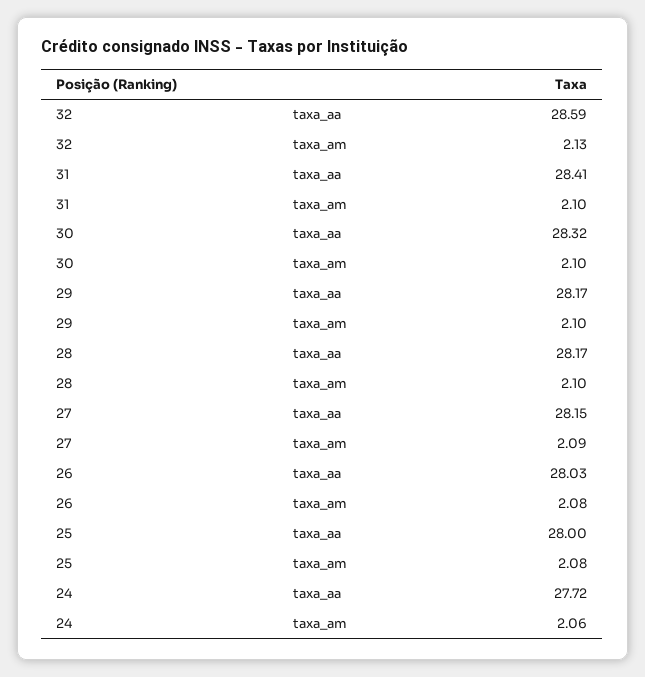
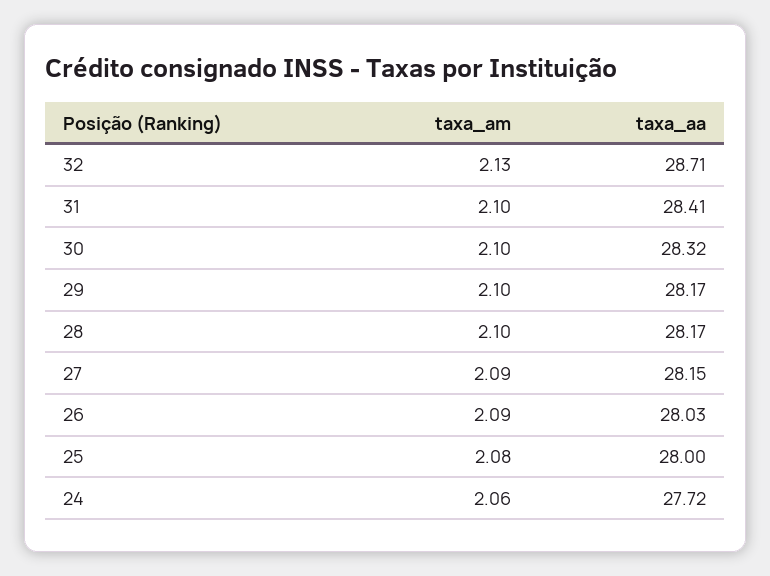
  {
    "32": {
-     "taxa_aa": 28.59,
+     "taxa_aa": 28.71,
      "taxa_am": 2.13
    },
    "31": {
      "taxa_aa": 28.41,
      "taxa_am": 2.1
    },
    "30": {
      "taxa_aa": 28.32,
      "taxa_am": 2.1
    },
    "29": {
      "taxa_aa": 28.17,
      "taxa_am": 2.1
    },
    "28": {
      "taxa_aa": 28.17,
      "taxa_am": 2.1
    },
    "27": {
      "taxa_aa": 28.15,
      "taxa_am": 2.09
    },
    "26": {
      "taxa_aa": 28.03,
-     "taxa_am": 2.08
+     "taxa_am": 2.09
    },
    "25": {
      "taxa_aa": 28,
      "taxa_am": 2.08
    },
    "24": {
      "taxa_aa": 27.72,
      "taxa_am": 2.06
    }
  }

